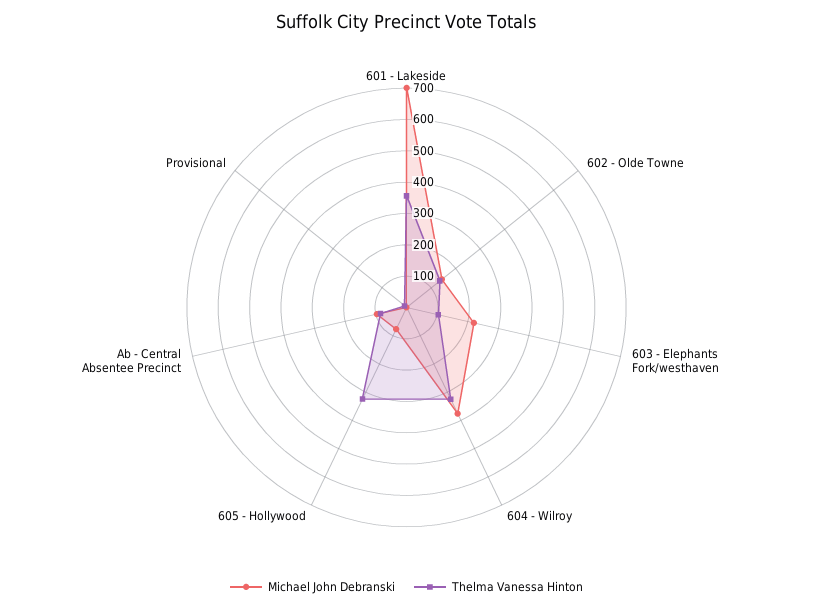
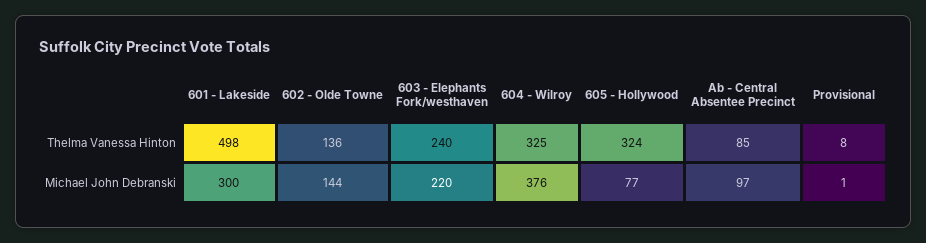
  {
    "Michael John Debranski": {
-     "601 - Lakeside": 700,
+     "601 - Lakeside": 300,
      "602 - Olde Towne": 144,
      "603 - Elephants Fork/westhaven": 220,
      "604 - Wilroy": 376,
      "605 - Hollywood": 77,
      "Ab - Central Absentee Precinct": 97,
      "Provisional": 1
    },
    "Thelma Vanessa Hinton": {
-     "601 - Lakeside": 350,
+     "601 - Lakeside": 498,
      "602 - Olde Towne": 136,
-     "603 - Elephants Fork/westhaven": 100,
+     "603 - Elephants Fork/westhaven": 240,
      "604 - Wilroy": 325,
      "605 - Hollywood": 324,
      "Ab - Central Absentee Precinct": 85,
      "Provisional": 8
    }
  }

